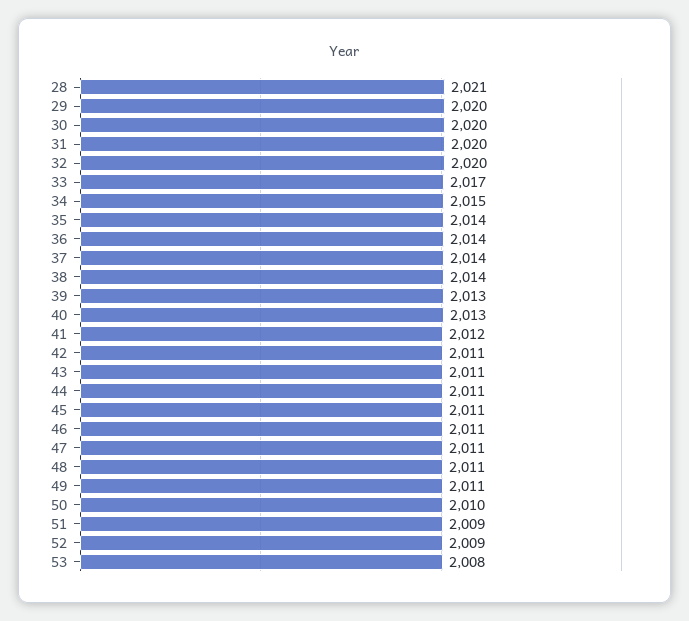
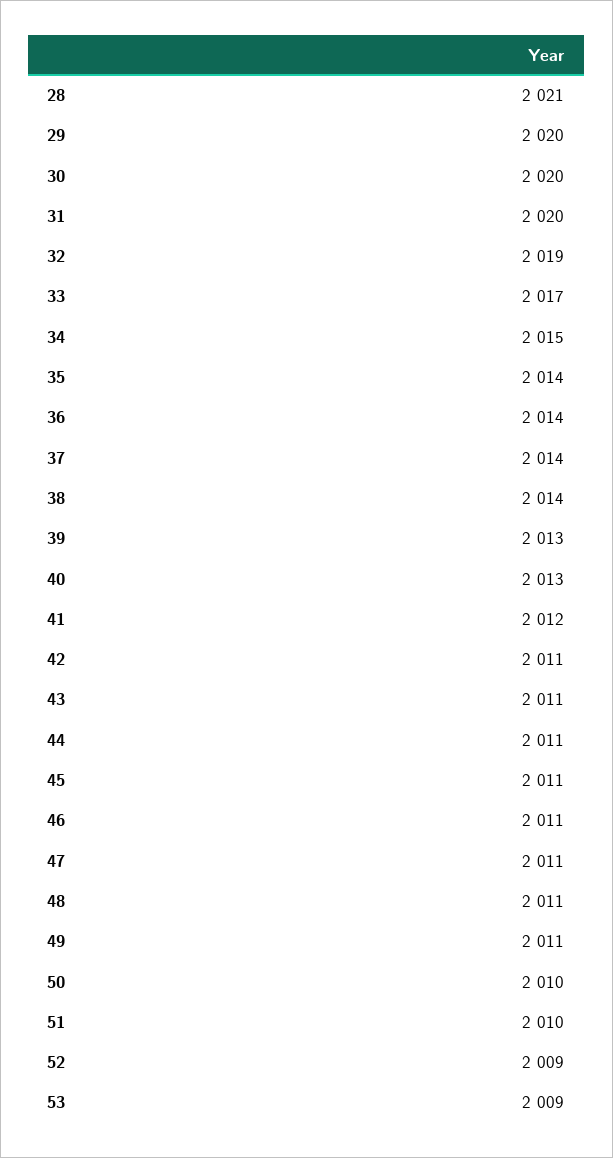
  {
    "28": 2021,
    "29": 2020,
    "30": 2020,
    "31": 2020,
-   "32": 2020,
+   "32": 2019,
    "33": 2017,
    "34": 2015,
    "35": 2014,
    "36": 2014,
    "37": 2014,
    "38": 2014,
    "39": 2013,
    "40": 2013,
    "41": 2012,
    "42": 2011,
    "43": 2011,
    "44": 2011,
    "45": 2011,
    "46": 2011,
    "47": 2011,
    "48": 2011,
    "49": 2011,
    "50": 2010,
-   "51": 2009,
+   "51": 2010,
    "52": 2009,
-   "53": 2008
+   "53": 2009
  }

